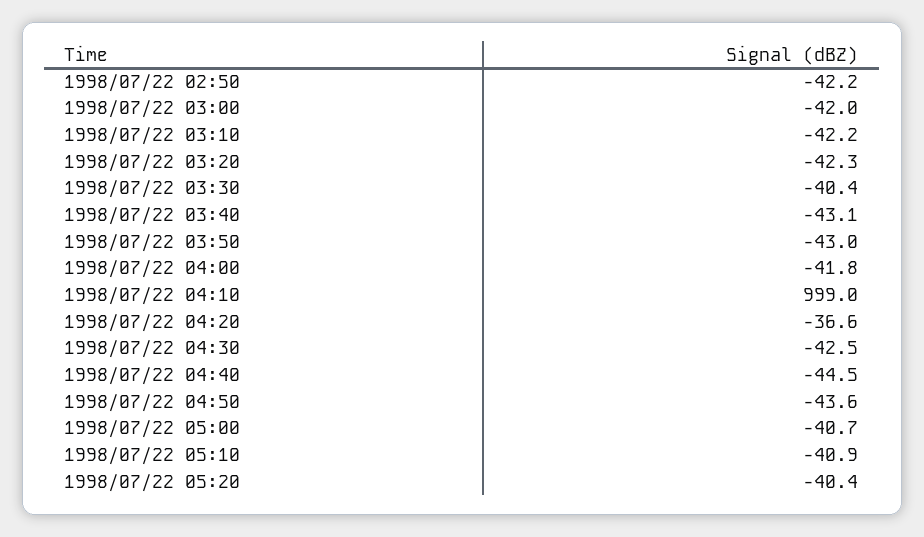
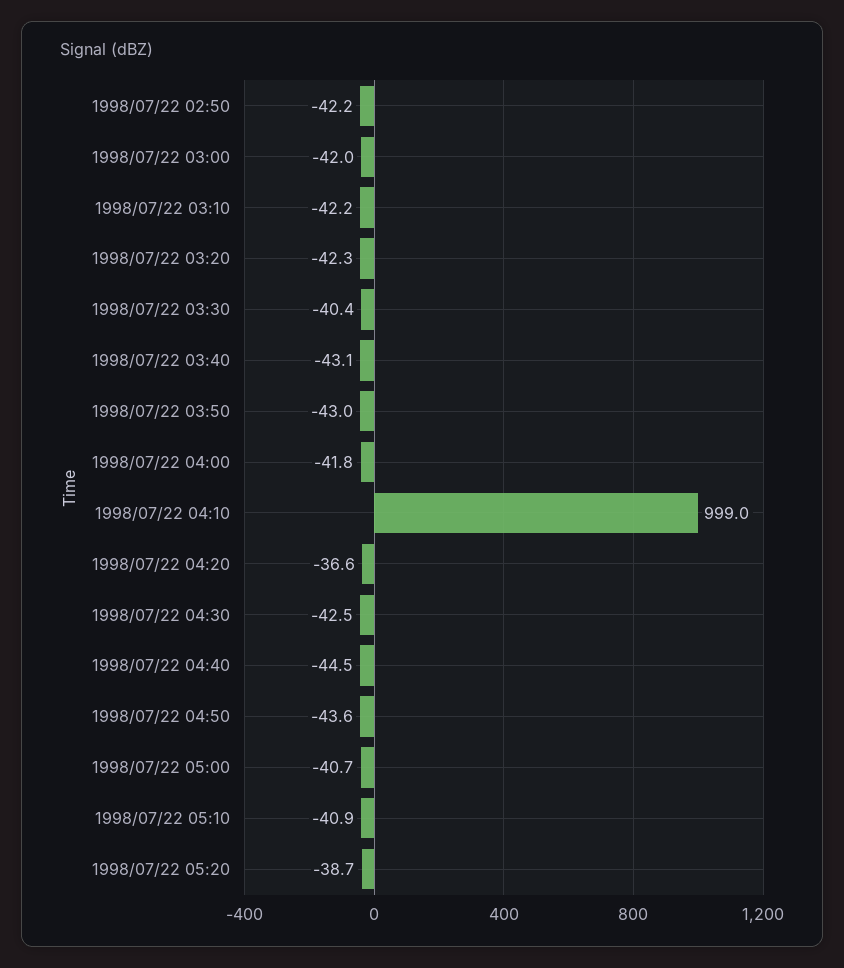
  {
    "1998/07/22 02:50": -42.2,
    "1998/07/22 03:00": -42,
    "1998/07/22 03:10": -42.2,
    "1998/07/22 03:20": -42.3,
    "1998/07/22 03:30": -40.4,
    "1998/07/22 03:40": -43.1,
    "1998/07/22 03:50": -43,
    "1998/07/22 04:00": -41.8,
    "1998/07/22 04:10": 999,
    "1998/07/22 04:20": -36.6,
    "1998/07/22 04:30": -42.5,
    "1998/07/22 04:40": -44.5,
    "1998/07/22 04:50": -43.6,
    "1998/07/22 05:00": -40.7,
    "1998/07/22 05:10": -40.9,
-   "1998/07/22 05:20": -40.4
+   "1998/07/22 05:20": -38.7
  }

